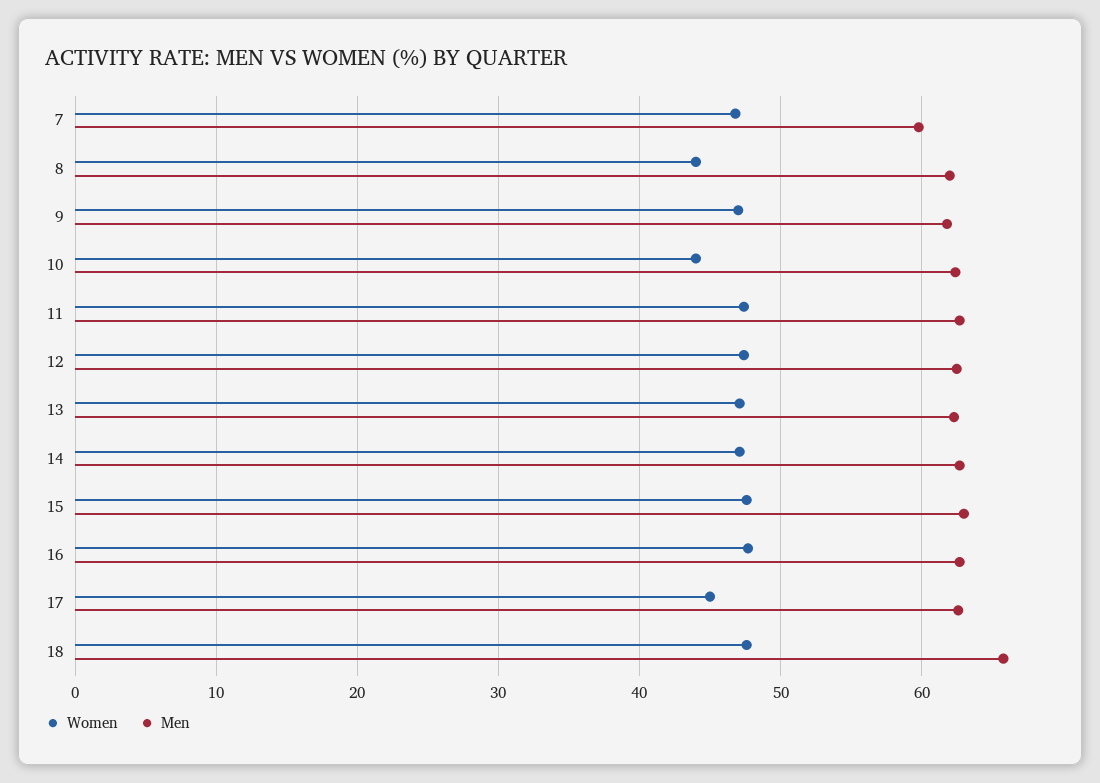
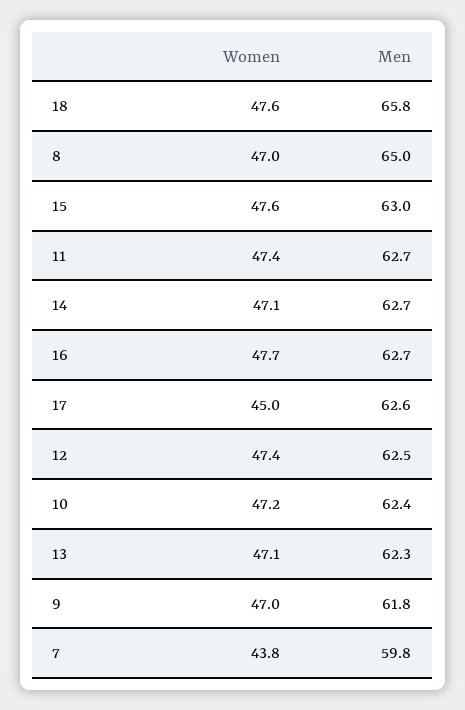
  {
    "Women": {
-     "7": 47,
+     "7": 43.8,
-     "8": 44,
+     "8": 47,
      "9": 47,
-     "10": 44,
+     "10": 47.2,
      "11": 47.4,
      "12": 47.4,
      "13": 47.1,
      "14": 47.1,
      "15": 47.6,
      "16": 47.7,
      "17": 45,
      "18": 47.6
    },
    "Men": {
      "7": 59.8,
-     "8": 62,
+     "8": 65,
      "9": 61.8,
      "10": 62.4,
      "11": 62.7,
      "12": 62.5,
      "13": 62.3,
      "14": 62.7,
      "15": 63,
      "16": 62.7,
      "17": 62.6,
      "18": 65.8
    }
  }

